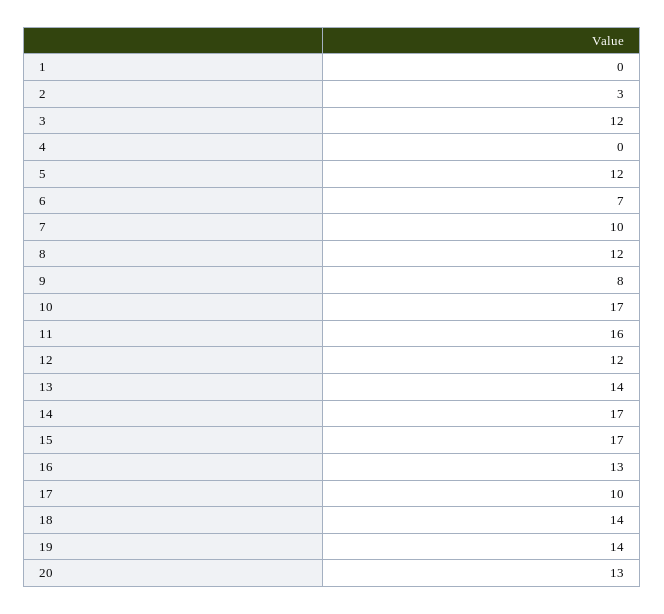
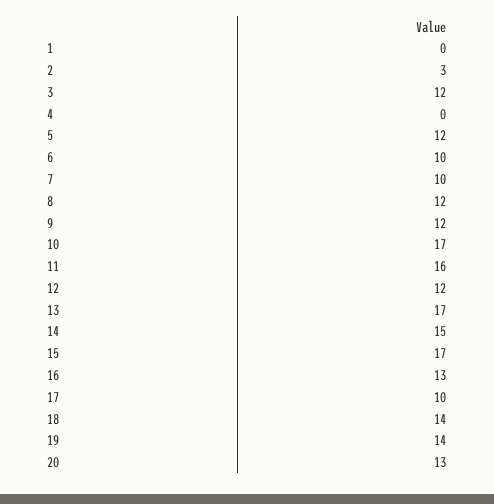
  {
    "1": 0,
    "2": 3,
    "3": 12,
    "4": 0,
    "5": 12,
-   "6": 7,
+   "6": 10,
    "7": 10,
    "8": 12,
-   "9": 8,
+   "9": 12,
    "10": 17,
    "11": 16,
    "12": 12,
-   "13": 14,
+   "13": 17,
-   "14": 17,
+   "14": 15,
    "15": 17,
    "16": 13,
    "17": 10,
    "18": 14,
    "19": 14,
    "20": 13
  }

